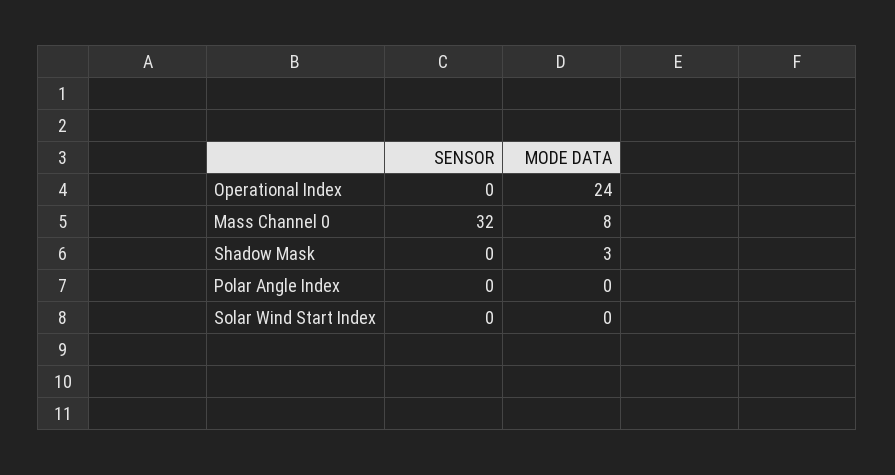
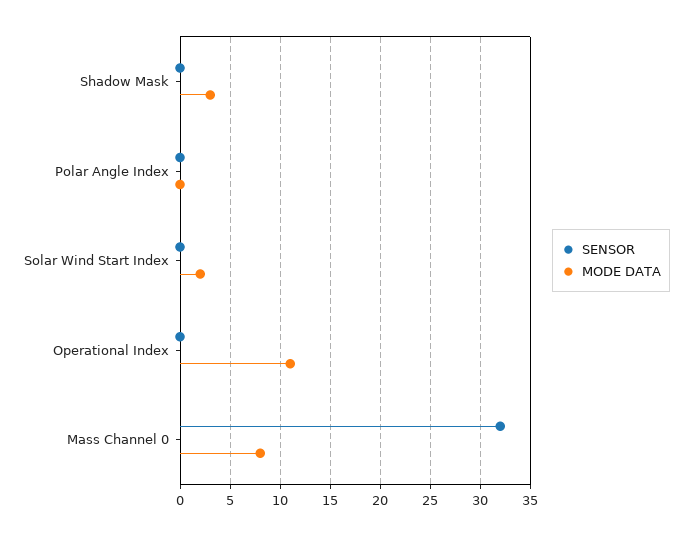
  {
    "SENSOR": {
      "Operational Index": 0,
      "Mass Channel 0": 32,
      "Shadow Mask": 0,
      "Polar Angle Index": 0,
      "Solar Wind Start Index": 0
    },
    "MODE DATA": {
-     "Operational Index": 24,
+     "Operational Index": 11,
      "Mass Channel 0": 8,
      "Shadow Mask": 3,
      "Polar Angle Index": 0,
-     "Solar Wind Start Index": 0
+     "Solar Wind Start Index": 2
    }
  }

